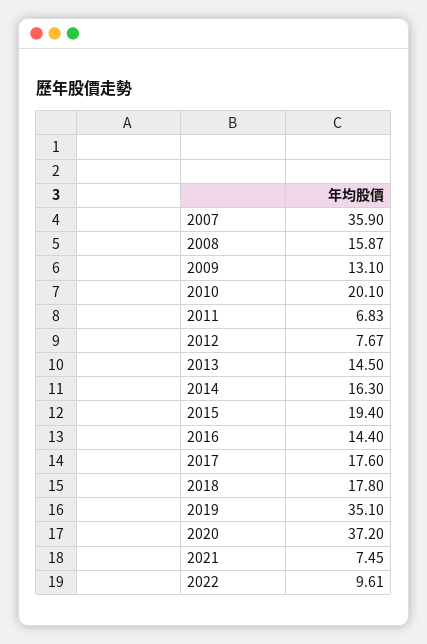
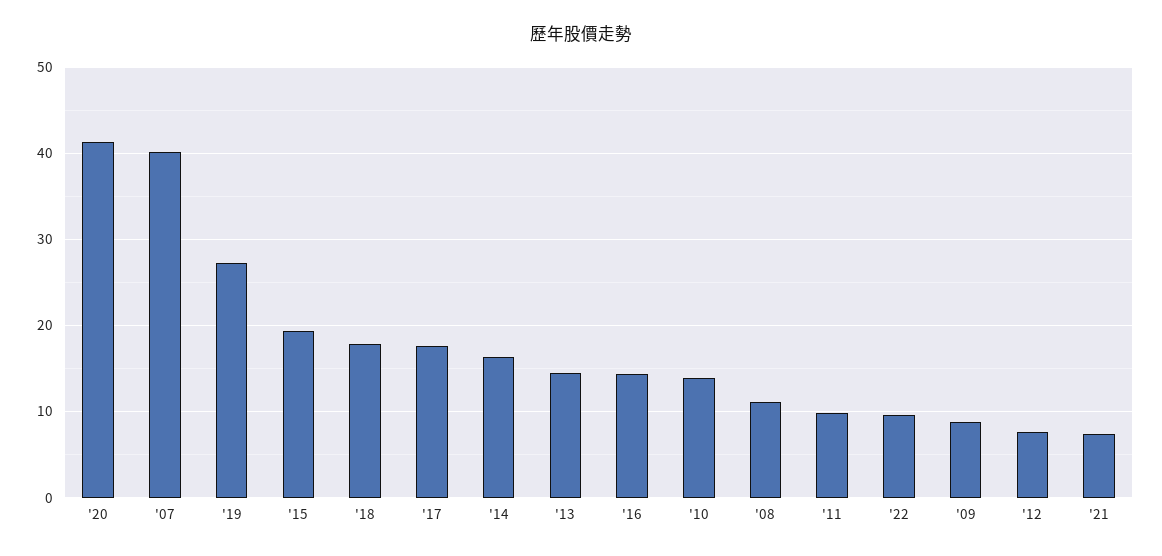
  {
-   "2007": 35.9,
+   "2007": 40,
-   "2008": 15.87,
+   "2008": 11,
-   "2009": 13.1,
+   "2009": 9,
-   "2010": 20.1,
+   "2010": 14,
-   "2011": 6.83,
+   "2011": 10,
    "2012": 7.67,
    "2013": 14.5,
    "2014": 16.3,
    "2015": 19.4,
    "2016": 14.4,
    "2017": 17.6,
    "2018": 17.8,
-   "2019": 35.1,
+   "2019": 27,
-   "2020": 37.2,
+   "2020": 41,
    "2021": 7.45,
    "2022": 9.61
  }

